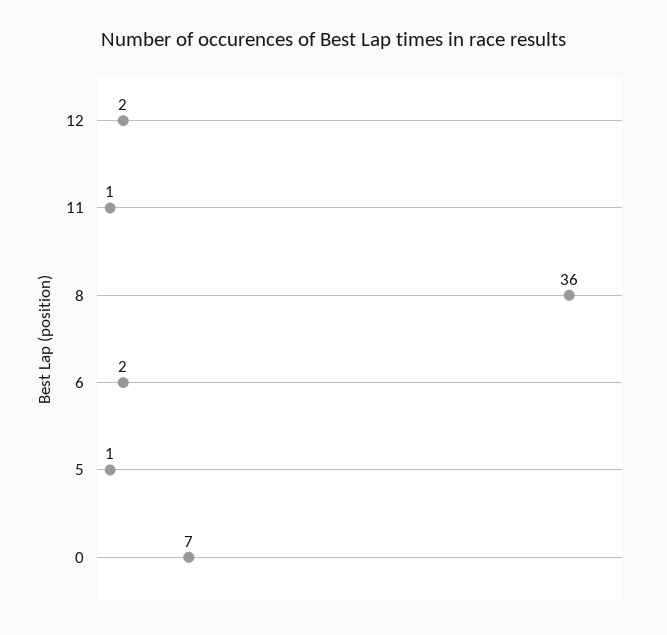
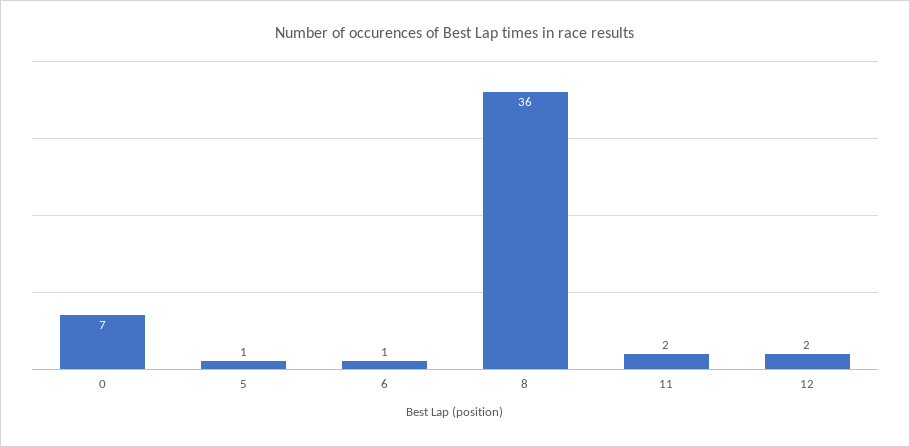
  {
    "12": 2,
-   "11": 1,
+   "11": 2,
    "8": 36,
-   "6": 2,
+   "6": 1,
    "5": 1,
    "0": 7
  }

